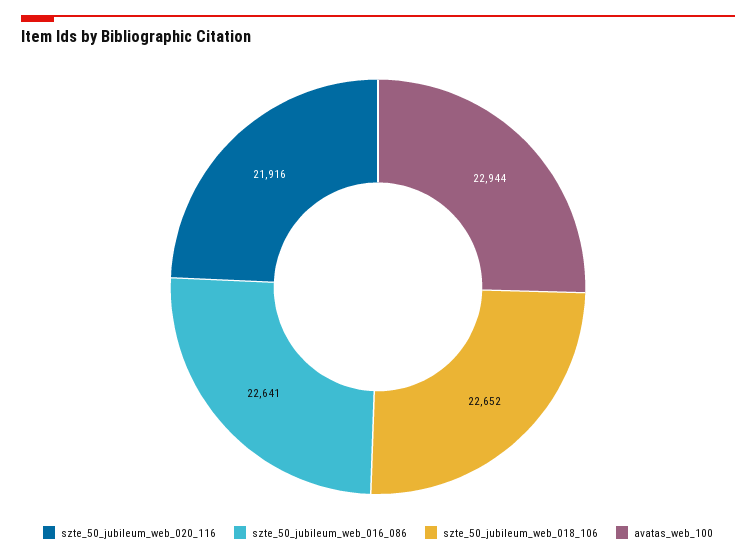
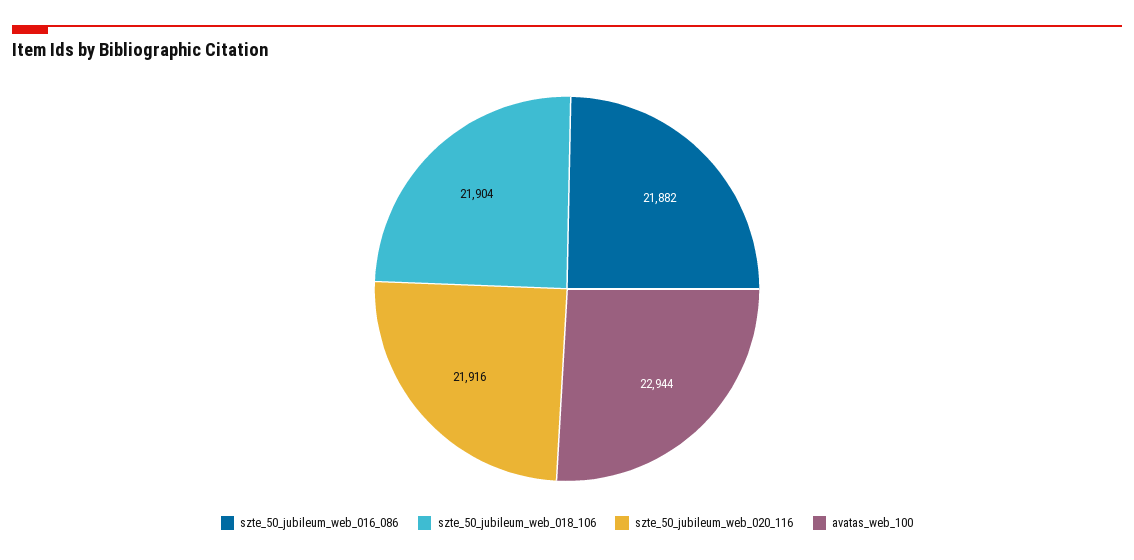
  {
    "szte_50_jubileum_web_020_116": 21916,
-   "szte_50_jubileum_web_016_086": 22641,
+   "szte_50_jubileum_web_016_086": 21882,
-   "szte_50_jubileum_web_018_106": 22652,
+   "szte_50_jubileum_web_018_106": 21904,
    "avatas_web_100": 22944
  }

